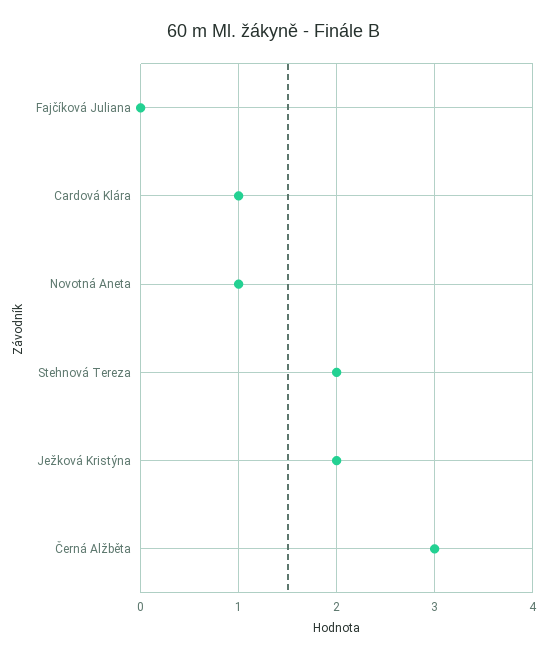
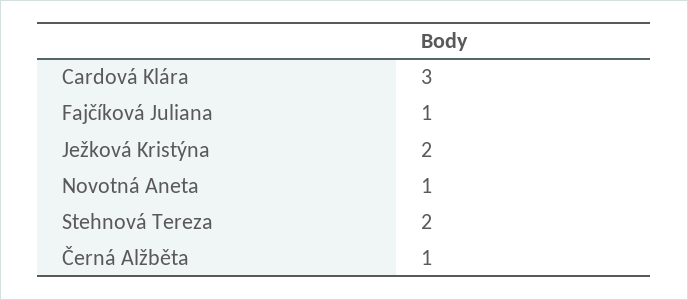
  {
-   "Fajčíková Juliana": 0,
+   "Fajčíková Juliana": 1,
-   "Cardová Klára": 1,
+   "Cardová Klára": 3,
    "Novotná Aneta": 1,
    "Stehnová Tereza": 2,
    "Ježková Kristýna": 2,
-   "Černá Alžběta": 3
+   "Černá Alžběta": 1
  }

